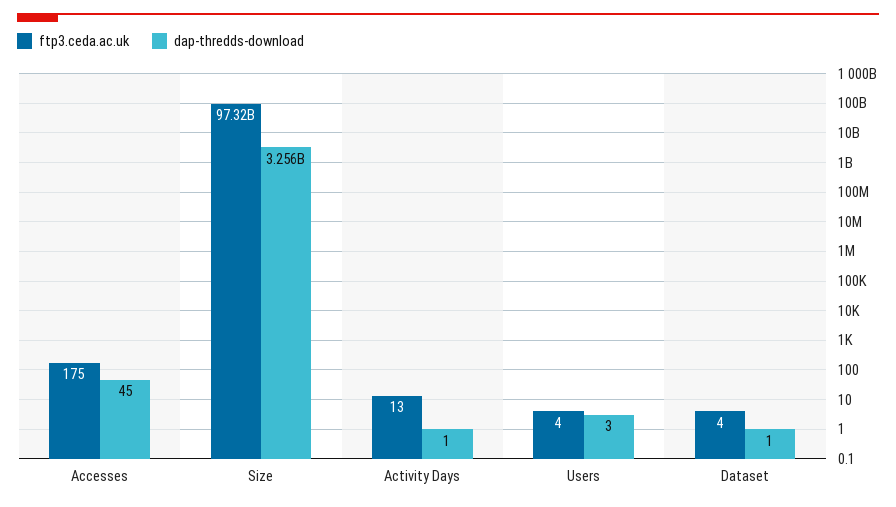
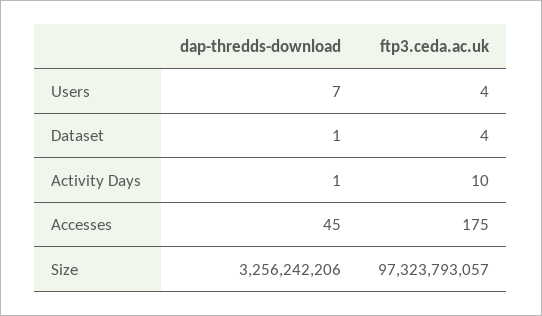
  {
    "ftp3.ceda.ac.uk": {
      "Accesses": 175,
      "Size": 97323793057,
-     "Activity Days": 13,
+     "Activity Days": 10,
      "Users": 4,
      "Dataset": 4
    },
    "dap-thredds-download": {
      "Accesses": 45,
      "Size": 3256242206,
      "Activity Days": 1,
-     "Users": 3,
+     "Users": 7,
      "Dataset": 1
    }
  }

